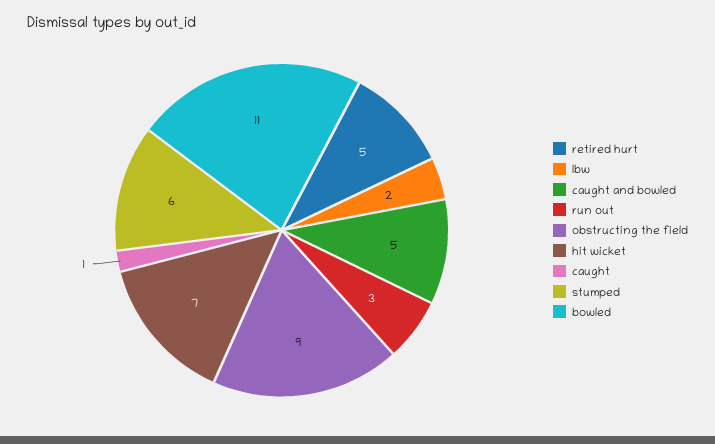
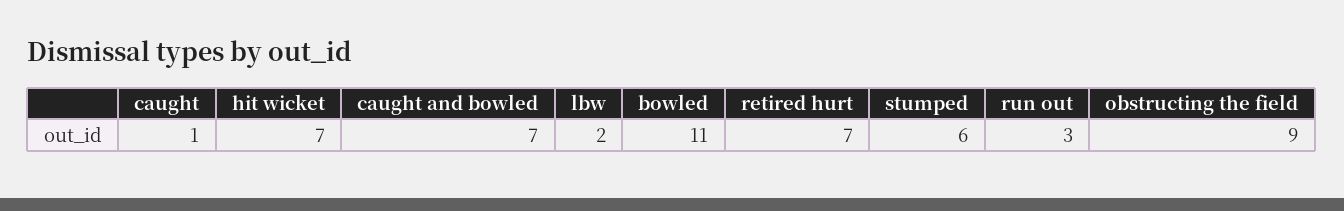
  {
-   "retired hurt": 5,
+   "retired hurt": 7,
    "lbw": 2,
-   "caught and bowled": 5,
+   "caught and bowled": 7,
    "run out": 3,
    "obstructing the field": 9,
    "hit wicket": 7,
    "caught": 1,
    "stumped": 6,
    "bowled": 11
  }

